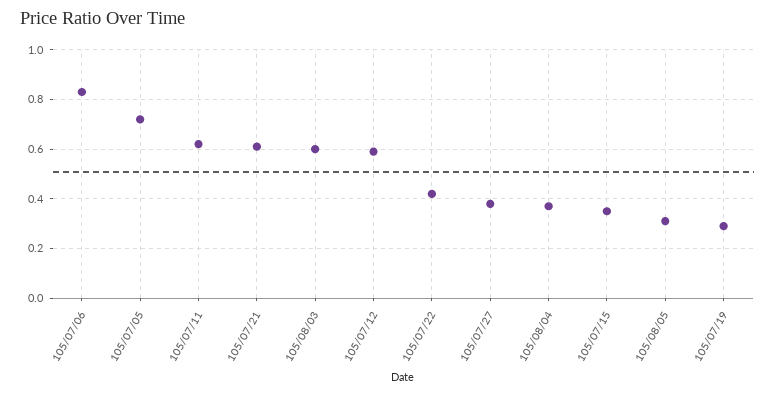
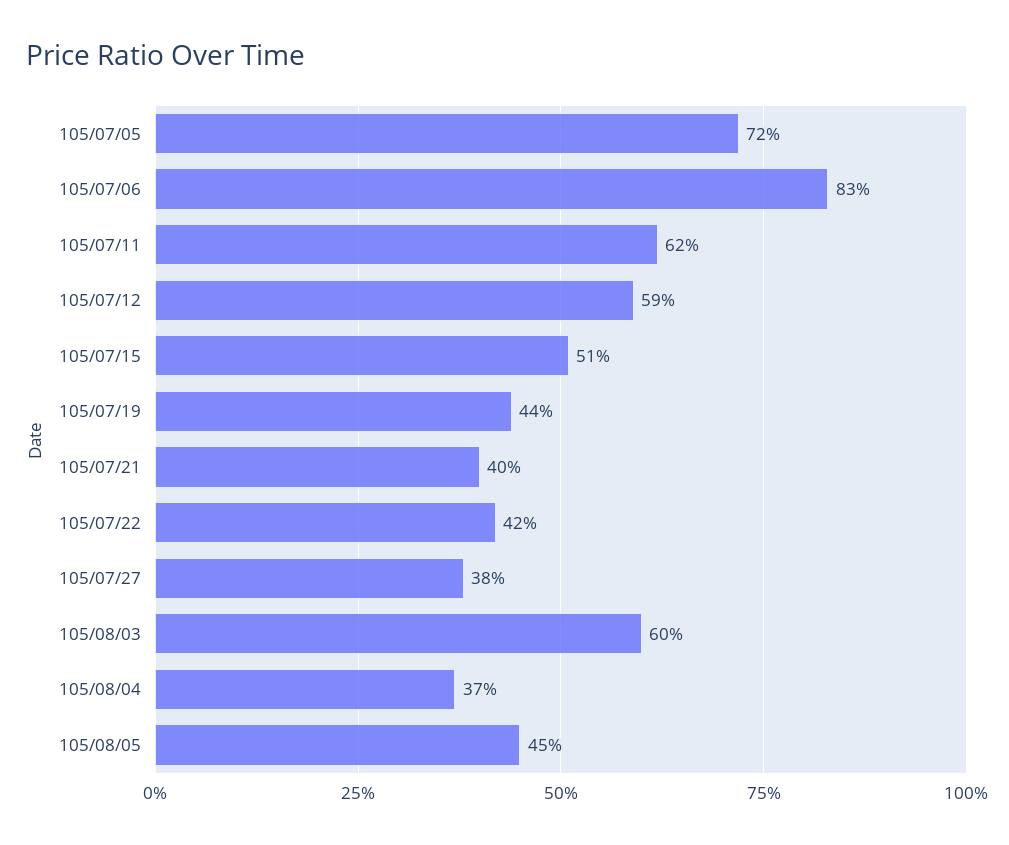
  {
    "105/07/06": 0.83,
    "105/07/05": 0.72,
    "105/07/11": 0.62,
-   "105/07/21": 0.6,
+   "105/07/21": 0.4,
    "105/08/03": 0.6,
    "105/07/12": 0.59,
    "105/07/22": 0.42,
    "105/07/27": 0.38,
    "105/08/04": 0.37,
-   "105/07/15": 0.35,
+   "105/07/15": 0.51,
-   "105/08/05": 0.3,
+   "105/08/05": 0.45,
-   "105/07/19": 0.3
+   "105/07/19": 0.44
  }

